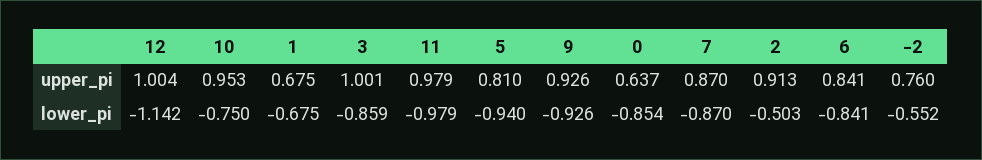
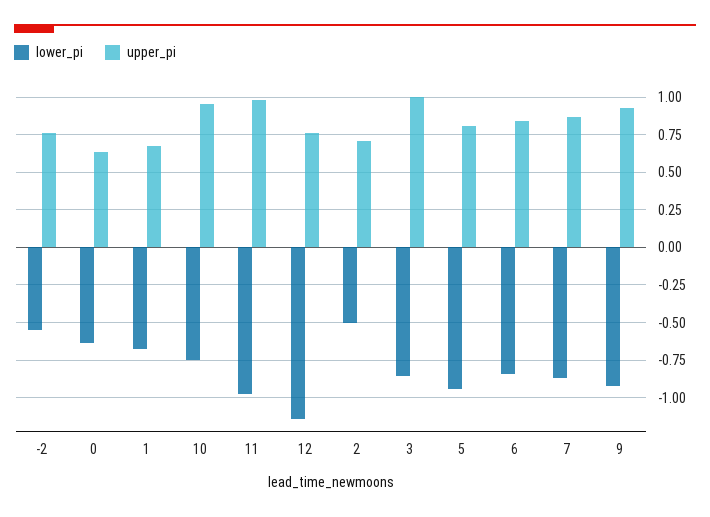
  {
    "upper_pi": {
-     "12": 1.004,
+     "12": 0.75,
      "10": 0.953,
      "1": 0.675,
      "3": 1.001,
      "11": 0.979,
      "5": 0.81,
      "9": 0.926,
      "0": 0.637,
      "7": 0.87,
-     "2": 0.913,
+     "2": 0.7,
      "6": 0.841,
      "-2": 0.76
    },
    "lower_pi": {
      "12": -1.142,
      "10": -0.75,
      "1": -0.675,
      "3": -0.859,
      "11": -0.979,
      "5": -0.94,
      "9": -0.926,
-     "0": -0.854,
+     "0": -0.65,
      "7": -0.87,
      "2": -0.503,
      "6": -0.841,
      "-2": -0.552
    }
  }

